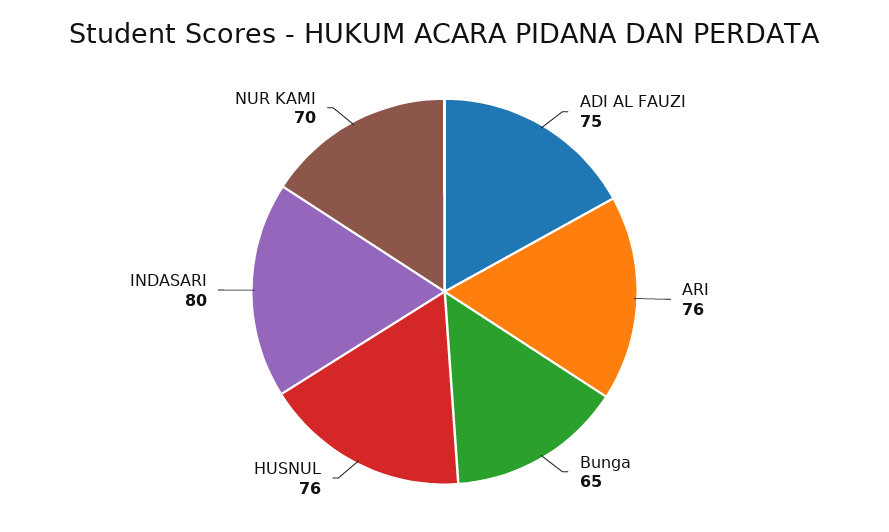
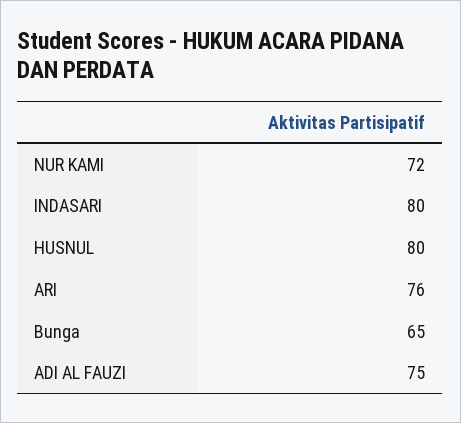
  {
    "ADI AL FAUZI": 75,
    "ARI": 76,
    "Bunga": 65,
-   "HUSNUL": 76,
+   "HUSNUL": 80,
    "INDASARI": 80,
-   "NUR KAMI": 70
+   "NUR KAMI": 72
  }

